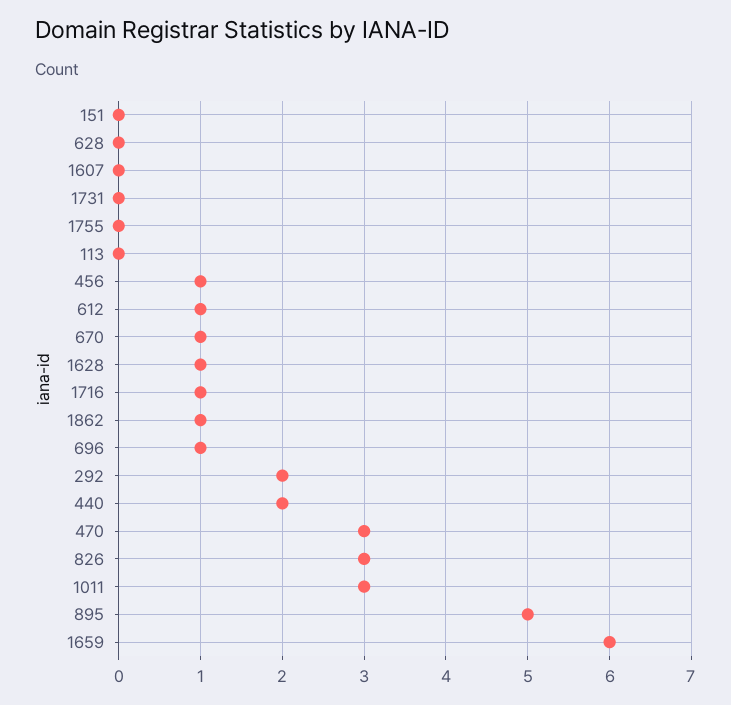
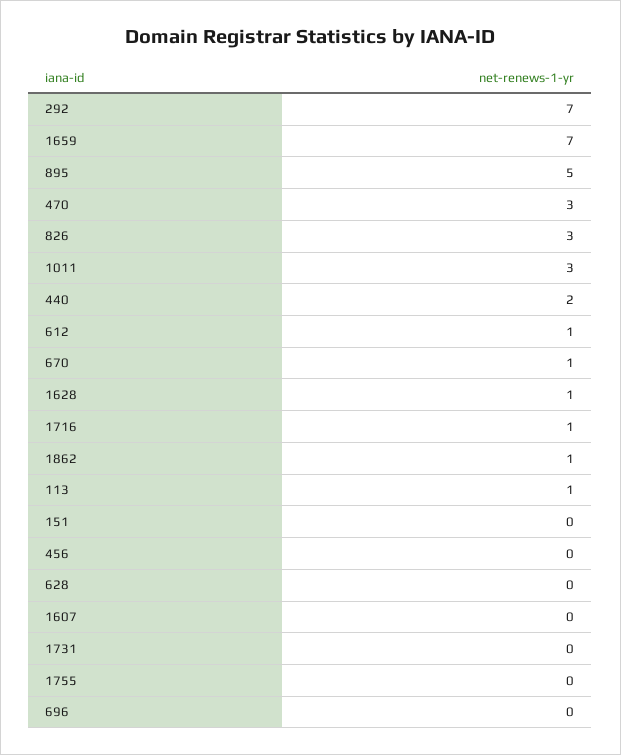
  {
    "151": 0,
    "628": 0,
    "1607": 0,
    "1731": 0,
    "1755": 0,
-   "113": 0,
+   "113": 1,
-   "456": 1,
+   "456": 0,
    "612": 1,
    "670": 1,
    "1628": 1,
    "1716": 1,
    "1862": 1,
-   "696": 1,
+   "696": 0,
-   "292": 2,
+   "292": 7,
    "440": 2,
    "470": 3,
    "826": 3,
    "1011": 3,
    "895": 5,
-   "1659": 6
+   "1659": 7
  }

